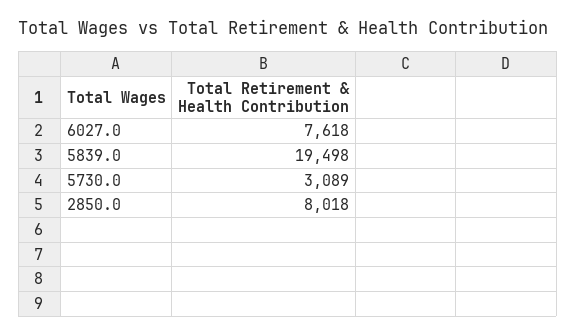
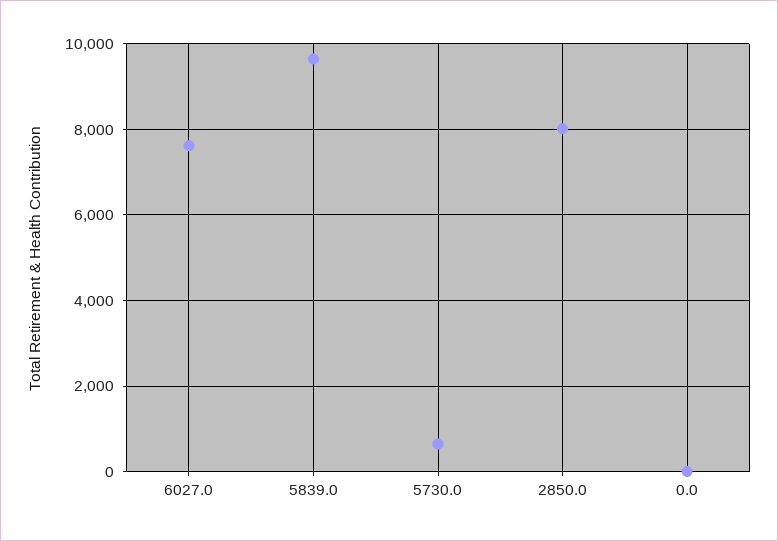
  {
    "6027.0": 7618,
-   "5839.0": 19498,
+   "5839.0": 9600,
-   "5730.0": 3089,
+   "5730.0": 600,
-   "2850.0": 8018
+   "2850.0": 8018,
+   "0.0": 0
  }

